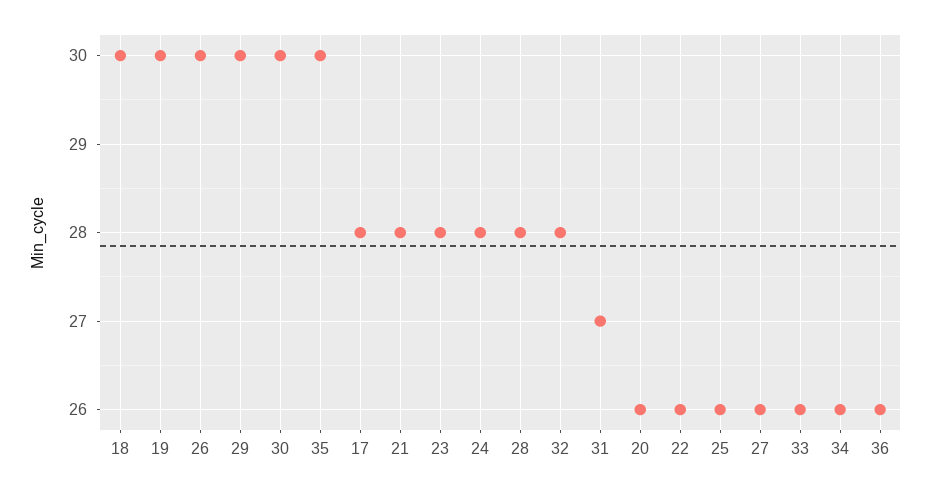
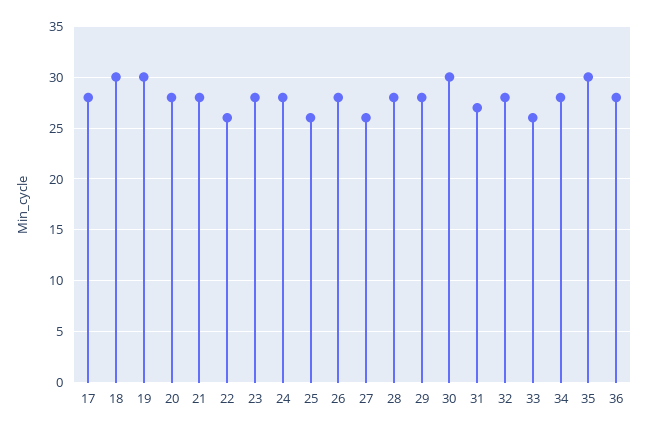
  {
    "18": 30,
    "19": 30,
-   "26": 30,
+   "26": 28,
-   "29": 30,
+   "29": 28,
    "30": 30,
    "35": 30,
    "17": 28,
    "21": 28,
    "23": 28,
    "24": 28,
    "28": 28,
    "32": 28,
    "31": 27,
-   "20": 26,
+   "20": 28,
    "22": 26,
    "25": 26,
    "27": 26,
    "33": 26,
-   "34": 26,
+   "34": 28,
-   "36": 26
+   "36": 28
  }

